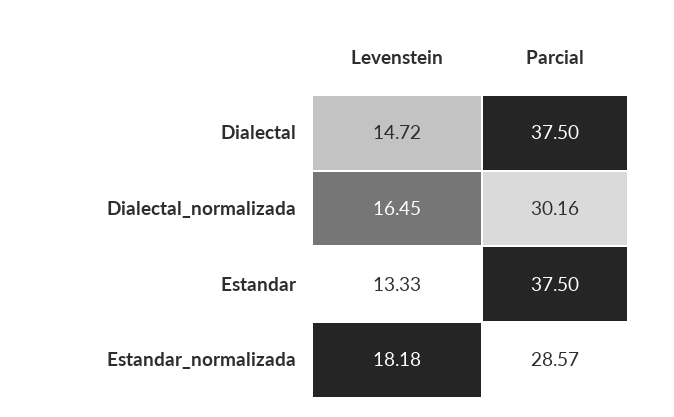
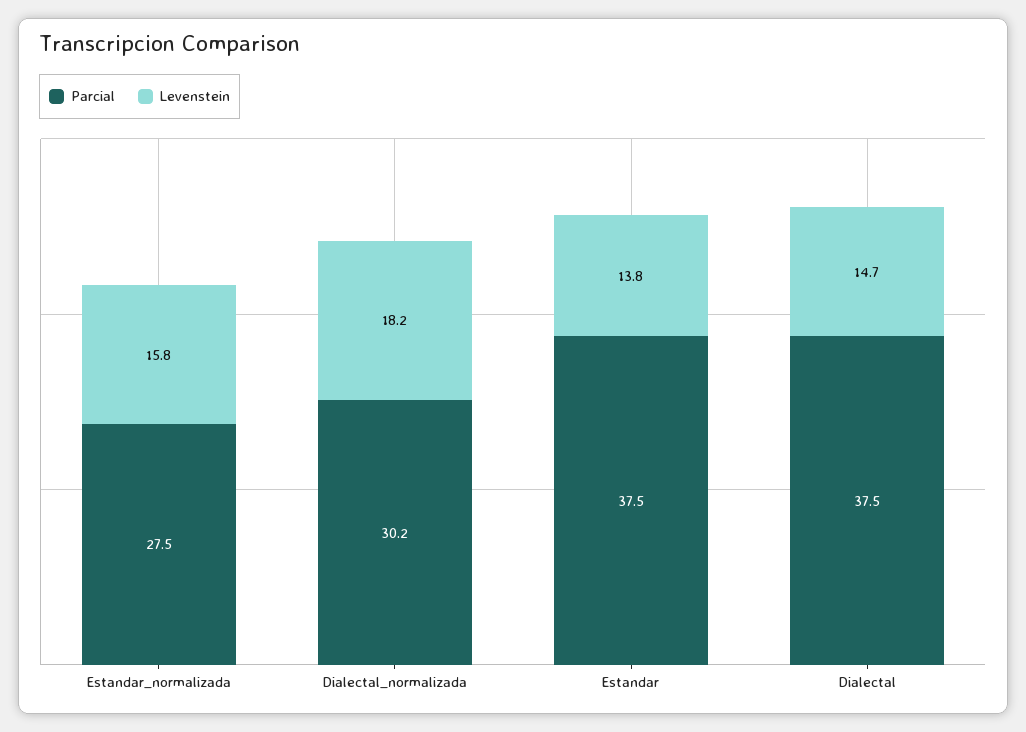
  {
    "Levenstein": {
      "Dialectal": 14.72,
-     "Dialectal_normalizada": 16.45,
+     "Dialectal_normalizada": 18.2,
-     "Estandar": 13.33,
+     "Estandar": 13.8,
-     "Estandar_normalizada": 18.18
+     "Estandar_normalizada": 15.8
    },
    "Parcial": {
      "Dialectal": 37.5,
      "Dialectal_normalizada": 30.16,
      "Estandar": 37.5,
-     "Estandar_normalizada": 28.57
+     "Estandar_normalizada": 27.5
    }
  }

